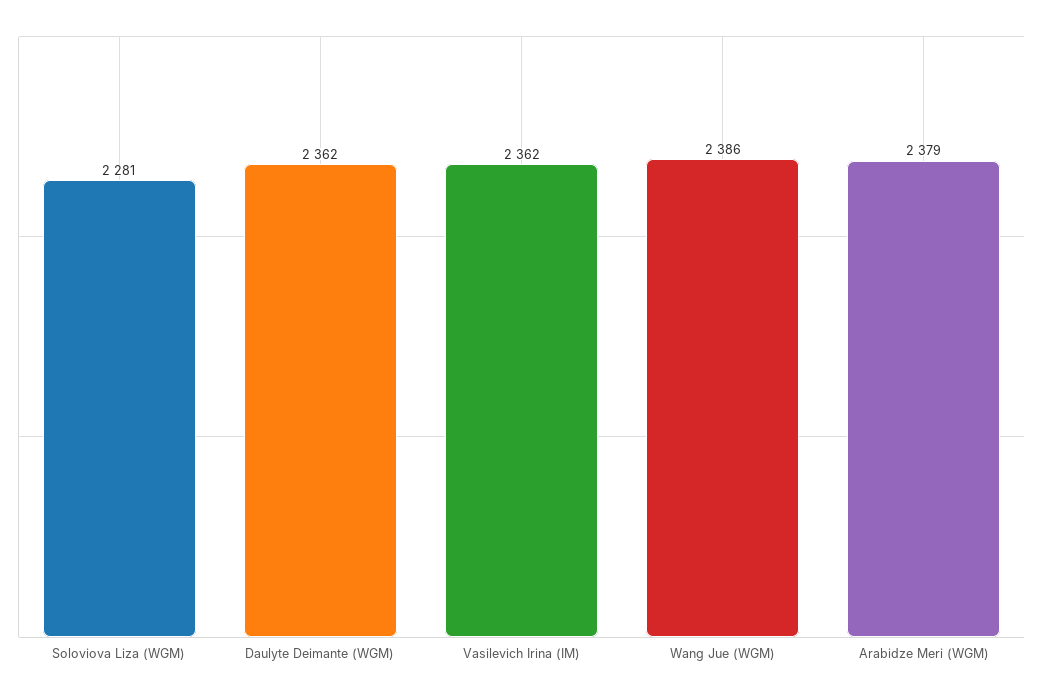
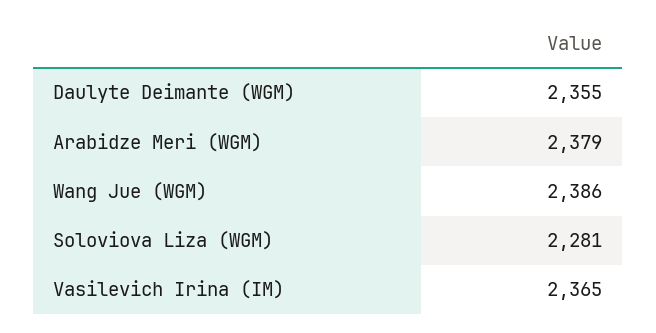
  {
    "Soloviova Liza (WGM)": 2281,
-   "Daulyte Deimante (WGM)": 2362,
+   "Daulyte Deimante (WGM)": 2355,
-   "Vasilevich Irina (IM)": 2362,
+   "Vasilevich Irina (IM)": 2365,
    "Wang Jue (WGM)": 2386,
    "Arabidze Meri (WGM)": 2379
  }

